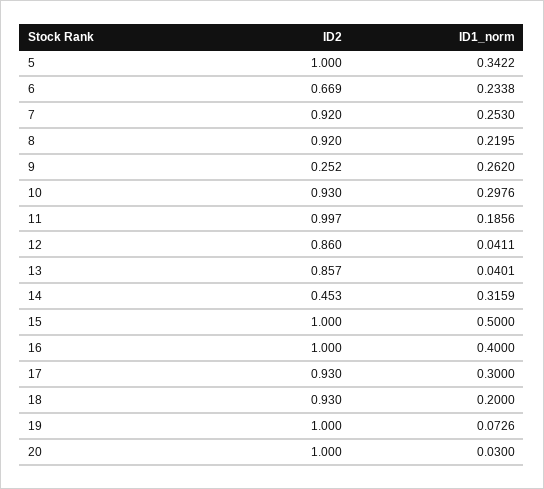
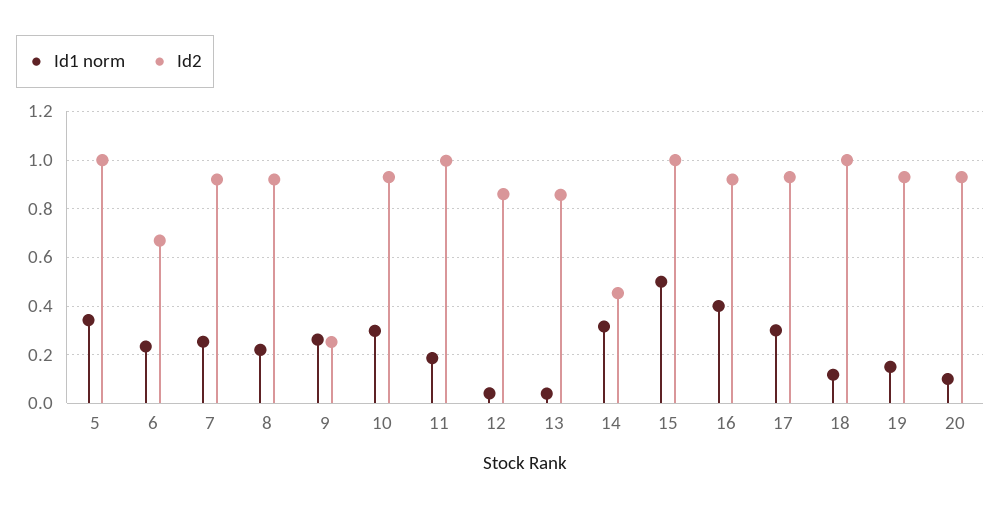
  {
    "ID2": {
      "5": 1,
      "6": 0.669,
      "7": 0.92,
      "8": 0.92,
      "9": 0.252,
      "10": 0.93,
      "11": 0.997,
      "12": 0.86,
      "13": 0.857,
      "14": 0.453,
      "15": 1,
-     "16": 1,
+     "16": 0.925,
      "17": 0.93,
-     "18": 0.93,
+     "18": 1,
-     "19": 1,
+     "19": 0.925,
-     "20": 1
+     "20": 0.925
    },
    "ID1_norm": {
      "5": 0.3422,
      "6": 0.2338,
      "7": 0.253,
      "8": 0.2195,
      "9": 0.262,
      "10": 0.2976,
      "11": 0.1856,
      "12": 0.0411,
      "13": 0.0401,
      "14": 0.3159,
      "15": 0.5,
      "16": 0.4,
      "17": 0.3,
-     "18": 0.2,
+     "18": 0.125,
-     "19": 0.0726,
+     "19": 0.15,
-     "20": 0.03
+     "20": 0.1
    }
  }

